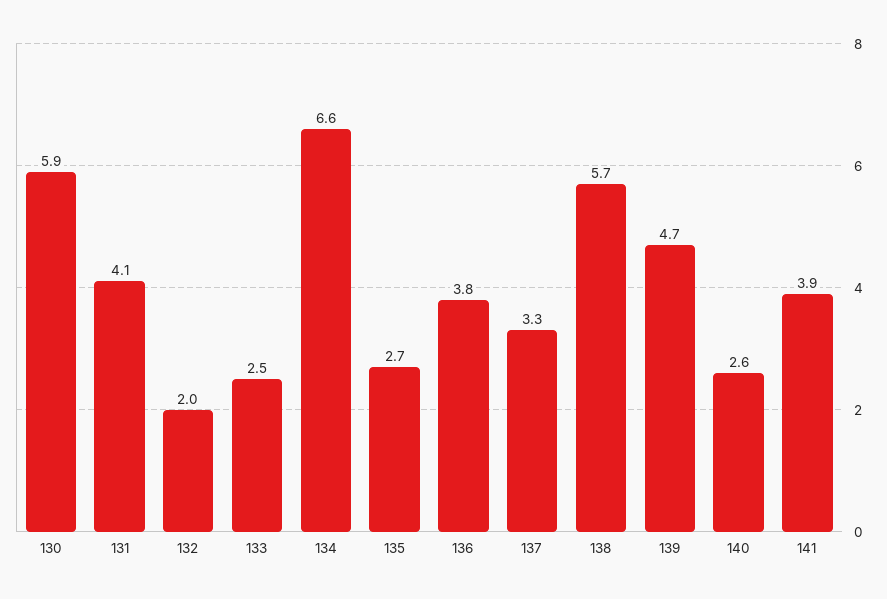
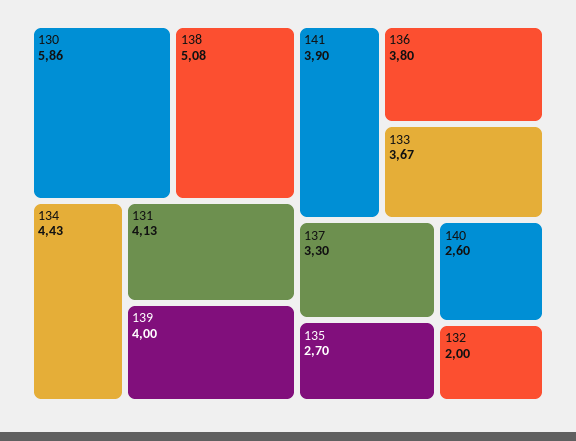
  {
    "130": 5.86,
    "131": 4.13,
    "132": 2,
-   "133": 2.5,
+   "133": 3.67,
-   "134": 6.6,
+   "134": 4.43,
    "135": 2.7,
    "136": 3.8,
    "137": 3.3,
-   "138": 5.7,
+   "138": 5.08,
-   "139": 4.7,
+   "139": 4,
    "140": 2.6,
    "141": 3.9
  }

